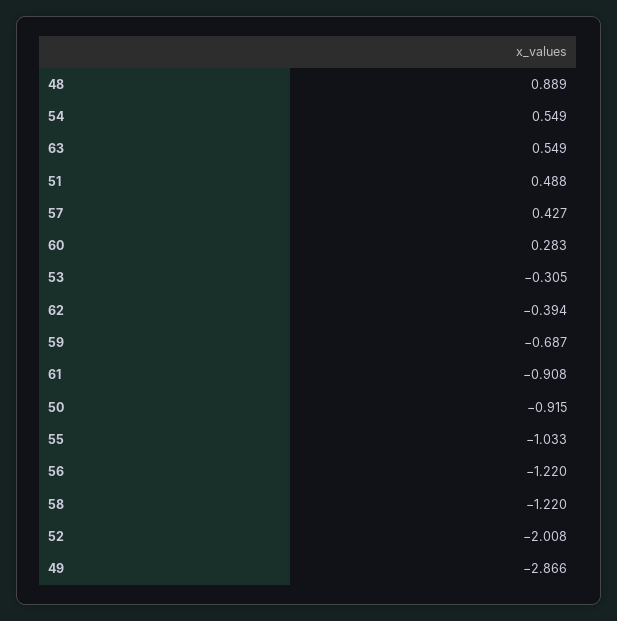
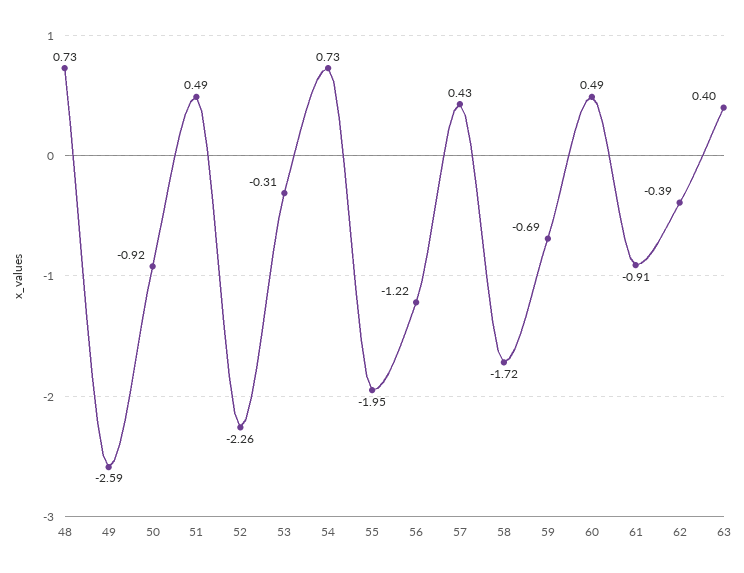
  {
-   "48": 0.889,
+   "48": 0.73,
-   "54": 0.549,
+   "54": 0.73,
-   "63": 0.549,
+   "63": 0.4,
    "51": 0.488,
    "57": 0.427,
-   "60": 0.283,
+   "60": 0.49,
    "53": -0.305,
    "62": -0.394,
    "59": -0.687,
    "61": -0.908,
    "50": -0.915,
-   "55": -1.033,
+   "55": -1.95,
    "56": -1.22,
-   "58": -1.22,
+   "58": -1.72,
-   "52": -2.008,
+   "52": -2.26,
-   "49": -2.866
+   "49": -2.59
  }

